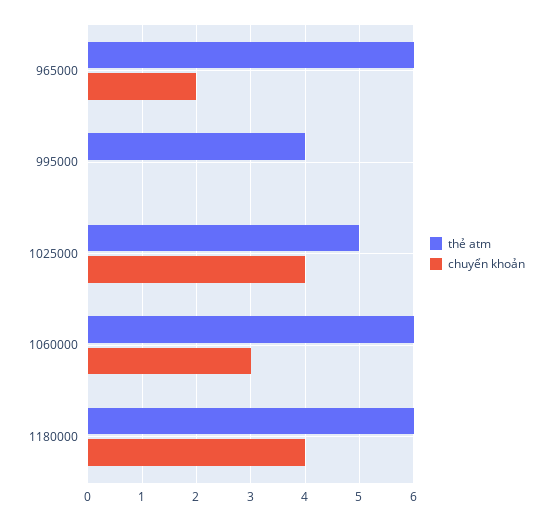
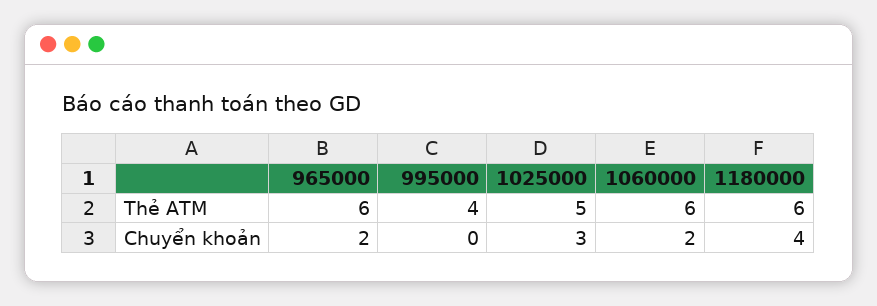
  {
    "thẻ atm": {
      "965000": 6,
      "995000": 4,
      "1025000": 5,
      "1060000": 6,
      "1180000": 6
    },
    "chuyển khoản": {
      "965000": 2,
      "995000": 0,
-     "1025000": 4,
+     "1025000": 3,
-     "1060000": 3,
+     "1060000": 2,
      "1180000": 4
    }
  }

